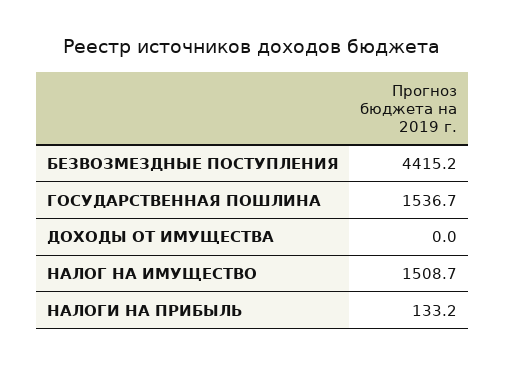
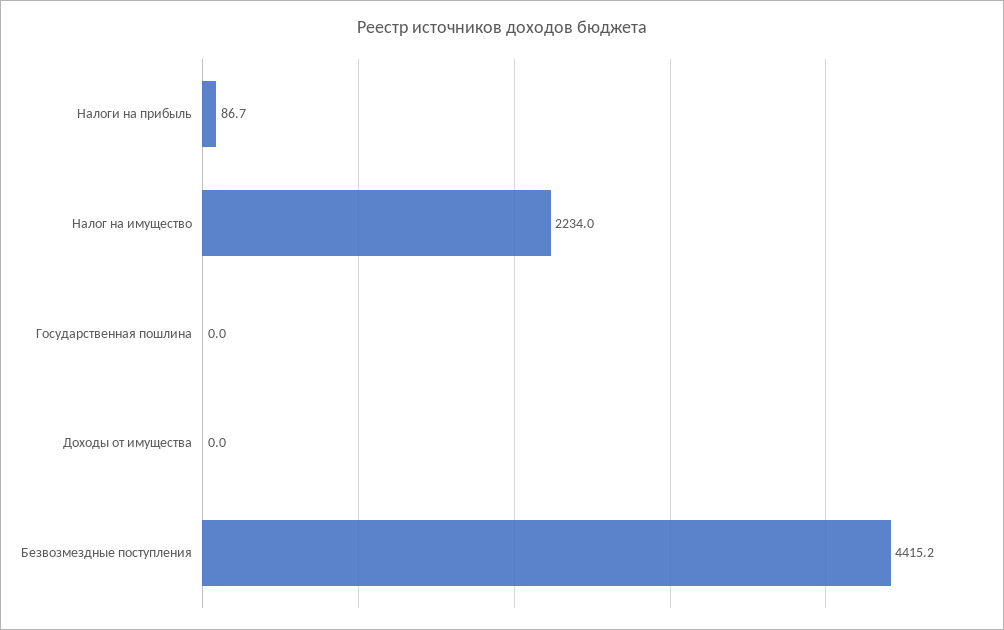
  {
    "БЕЗВОЗМЕЗДНЫЕ ПОСТУПЛЕНИЯ": 4415.2,
-   "ГОСУДАРСТВЕННАЯ ПОШЛИНА": 1536.7,
+   "ГОСУДАРСТВЕННАЯ ПОШЛИНА": 0,
    "ДОХОДЫ ОТ ИМУЩЕСТВА": 0,
-   "НАЛОГ НА ИМУЩЕСТВО": 1508.7,
+   "НАЛОГ НА ИМУЩЕСТВО": 2234,
-   "НАЛОГИ НА ПРИБЫЛЬ": 133.2
+   "НАЛОГИ НА ПРИБЫЛЬ": 86.7
  }

